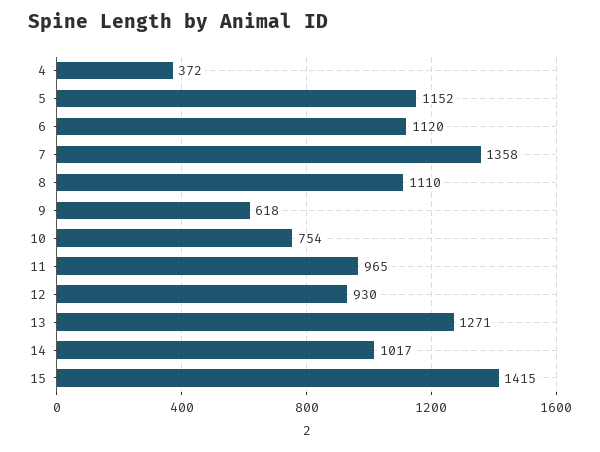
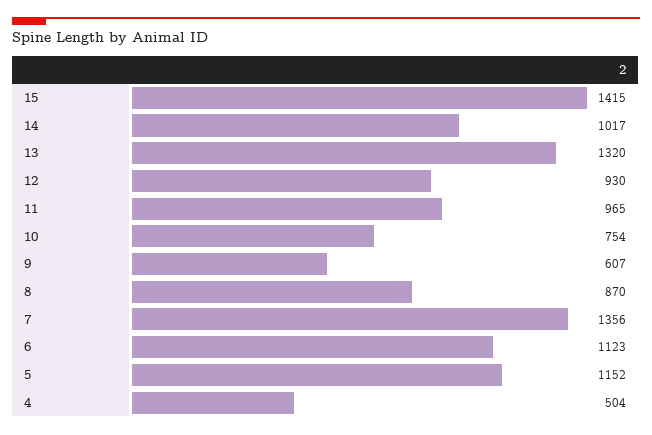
  {
-   "4": 372,
+   "4": 504,
    "5": 1152,
-   "6": 1120,
+   "6": 1123,
-   "7": 1358,
+   "7": 1356,
-   "8": 1110,
+   "8": 870,
-   "9": 618,
+   "9": 607,
    "10": 754,
    "11": 965,
    "12": 930,
-   "13": 1271,
+   "13": 1320,
    "14": 1017,
    "15": 1415
  }

